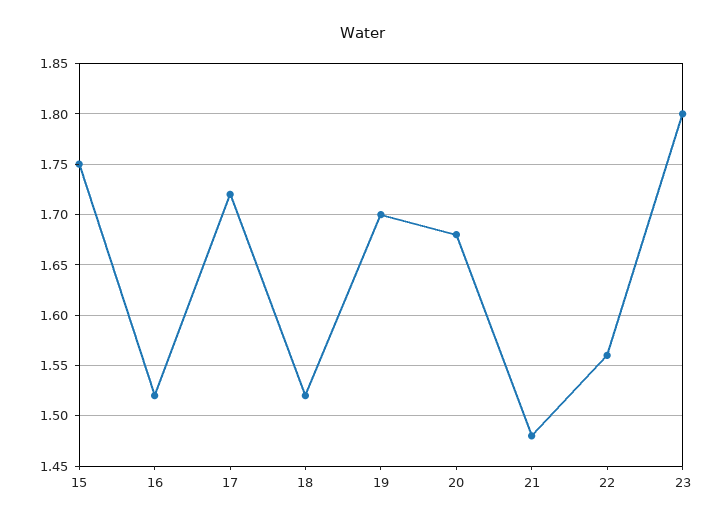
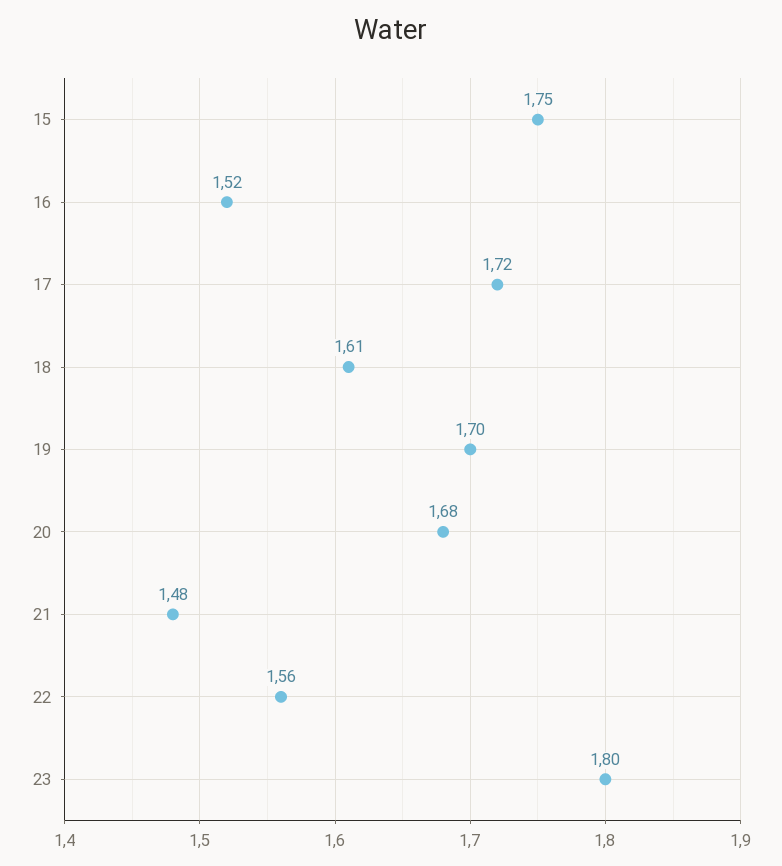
  {
    "15": 1.75,
    "16": 1.52,
    "17": 1.72,
-   "18": 1.52,
+   "18": 1.61,
    "19": 1.7,
    "20": 1.68,
    "21": 1.48,
    "22": 1.56,
    "23": 1.8
  }

